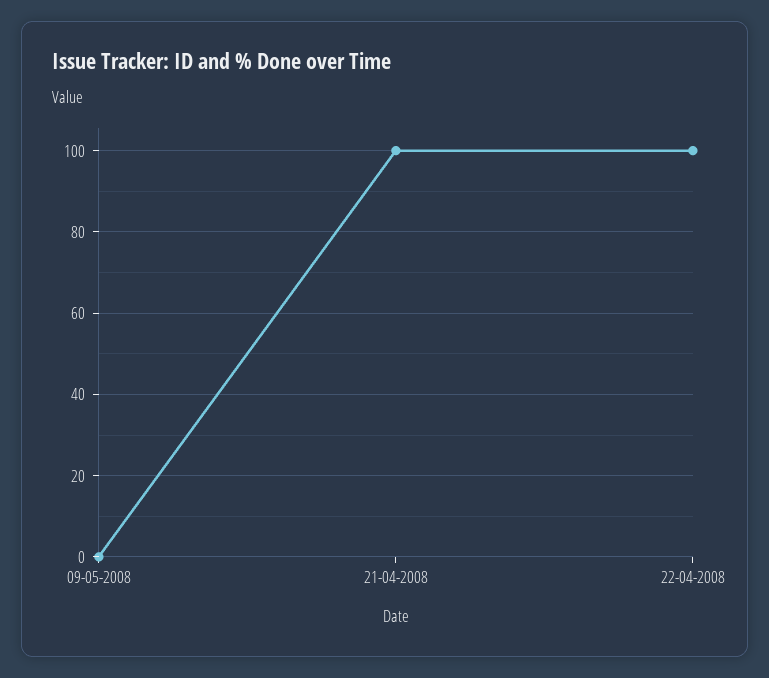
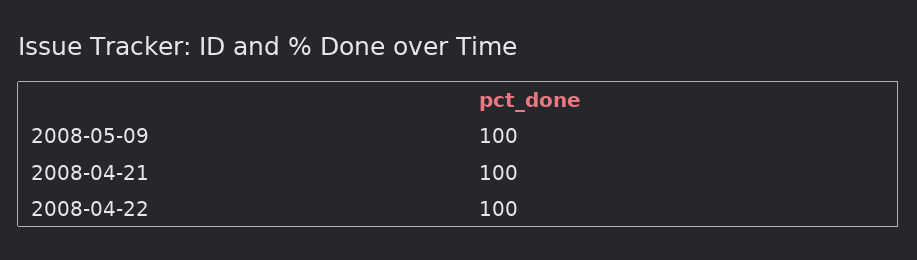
  {
-   "09-05-2008": 0,
+   "09-05-2008": 100,
    "21-04-2008": 100,
    "22-04-2008": 100
  }

